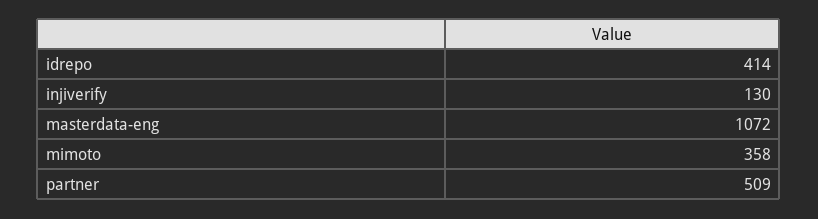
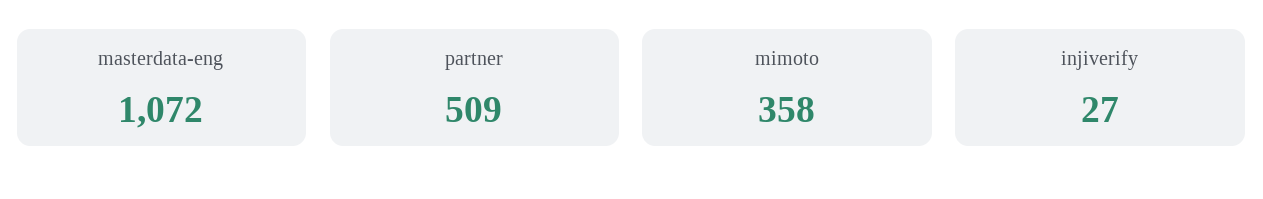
  {
-   "idrepo": 414,
-   "injiverify": 130,
+   "injiverify": 27,
    "masterdata-eng": 1072,
    "mimoto": 358,
    "partner": 509
  }

